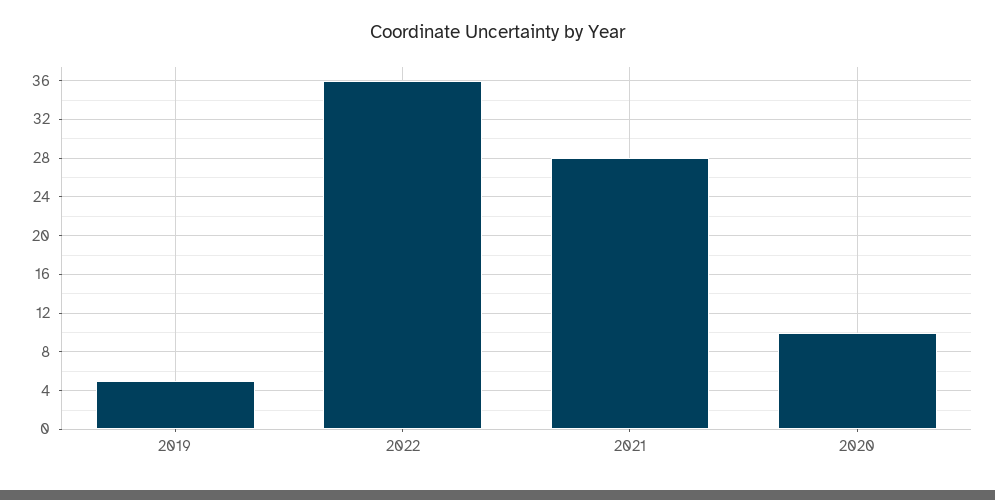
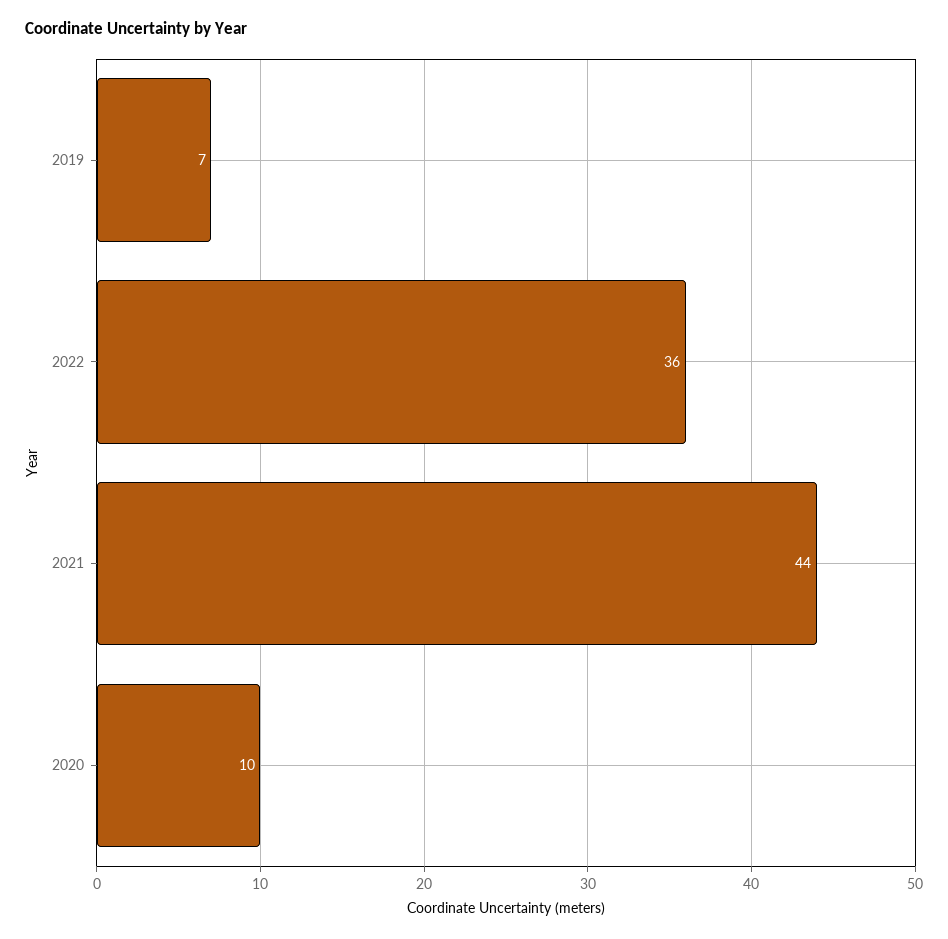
  {
-   "2019": 5,
+   "2019": 7,
    "2022": 36,
-   "2021": 28,
+   "2021": 44,
    "2020": 10
  }

